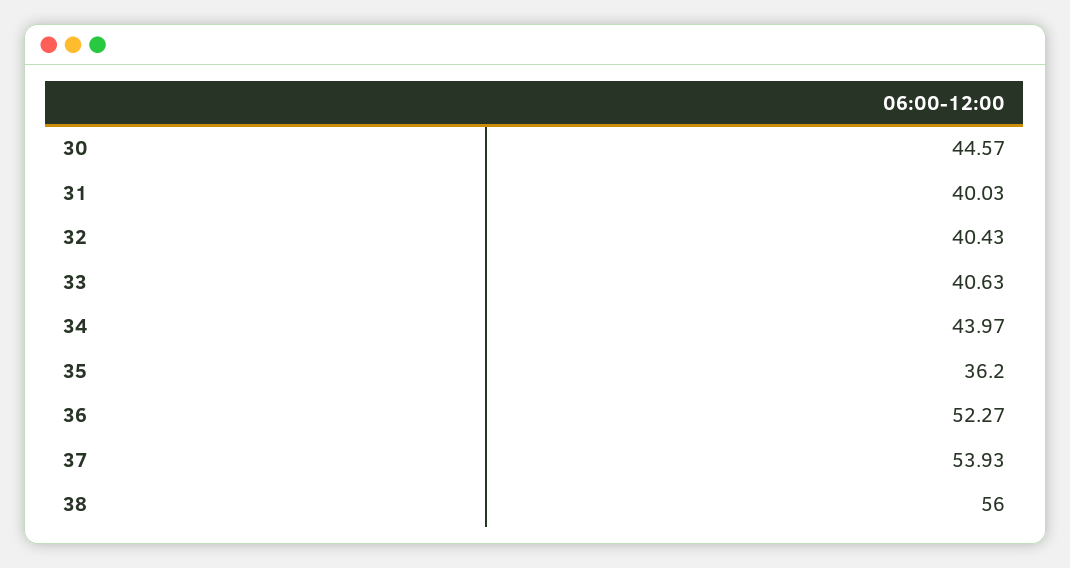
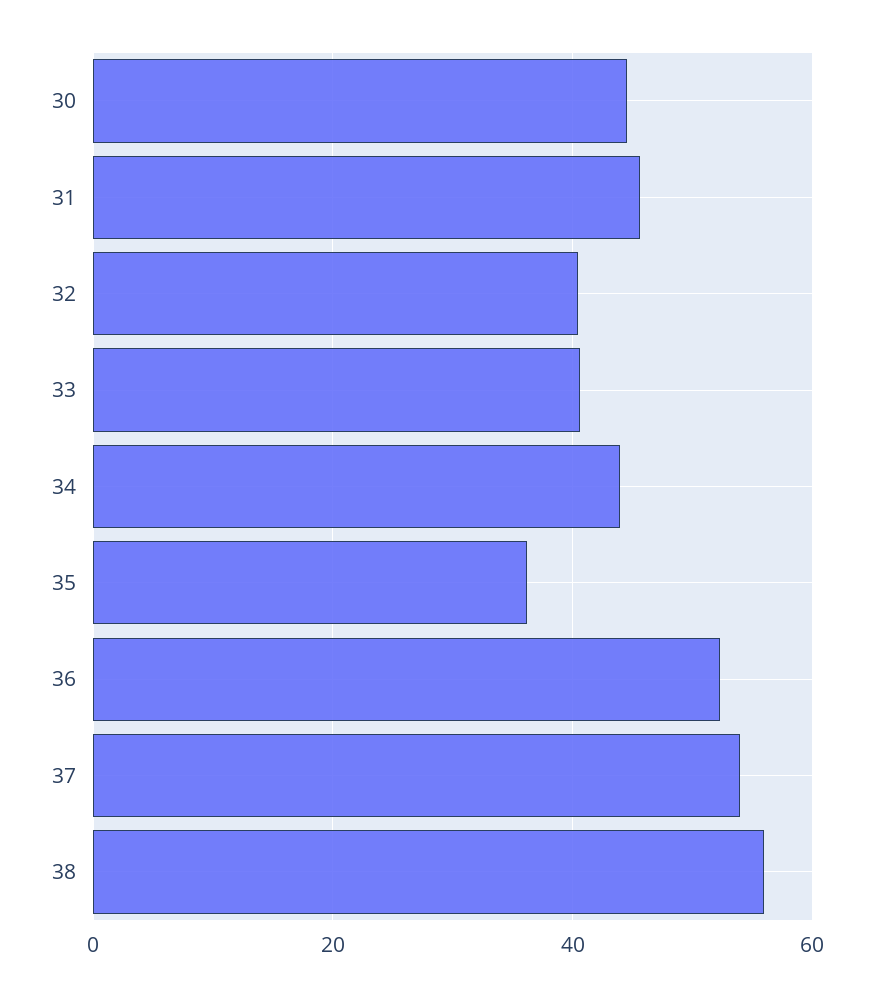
  {
    "30": 44.57,
-   "31": 40.03,
+   "31": 46,
    "32": 40.43,
    "33": 40.63,
    "34": 43.97,
    "35": 36.2,
    "36": 52.27,
    "37": 53.93,
    "38": 56
  }

